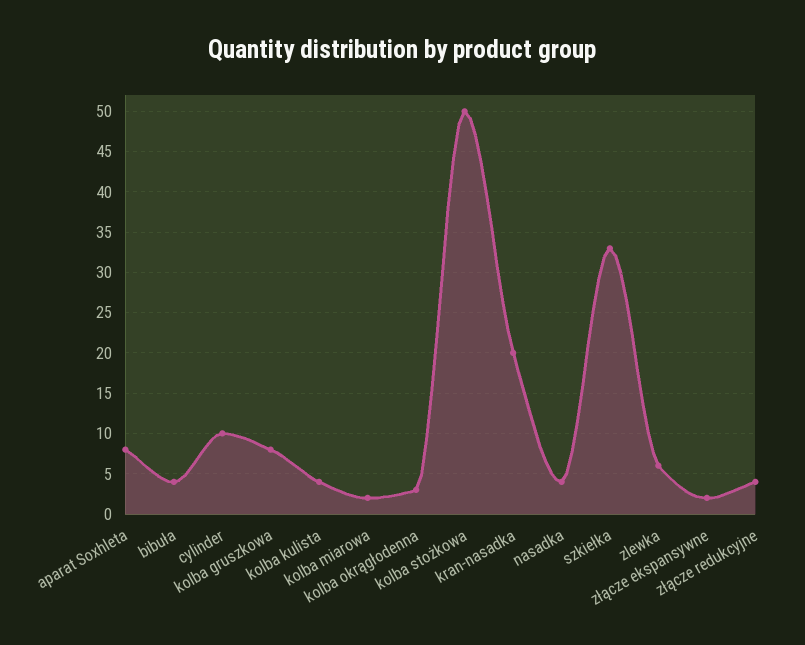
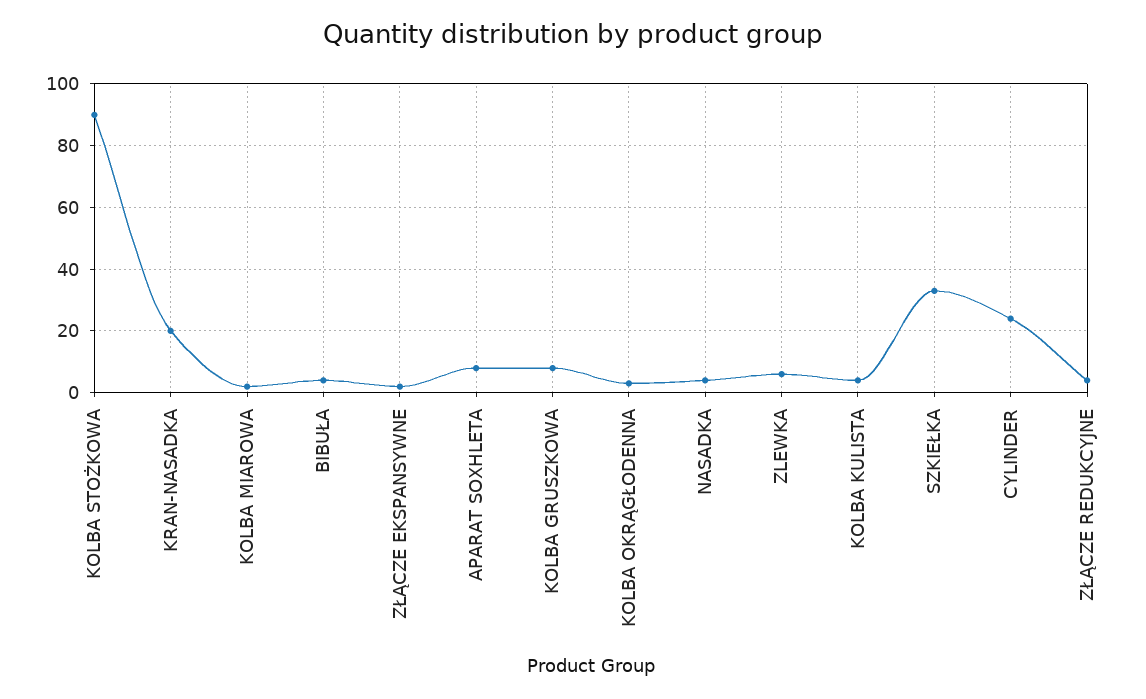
  {
    "aparat Soxhleta": 8,
    "bibuła": 4,
-   "cylinder": 10,
+   "cylinder": 25,
    "kolba gruszkowa": 8,
    "kolba kulista": 4,
    "kolba miarowa": 2,
    "kolba okrągłodenna": 3,
-   "kolba stożkowa": 50,
+   "kolba stożkowa": 90,
    "kran-nasadka": 20,
    "nasadka": 4,
    "szkiełka": 33,
    "zlewka": 6,
    "złącze ekspansywne": 2,
    "złącze redukcyjne": 4
  }

